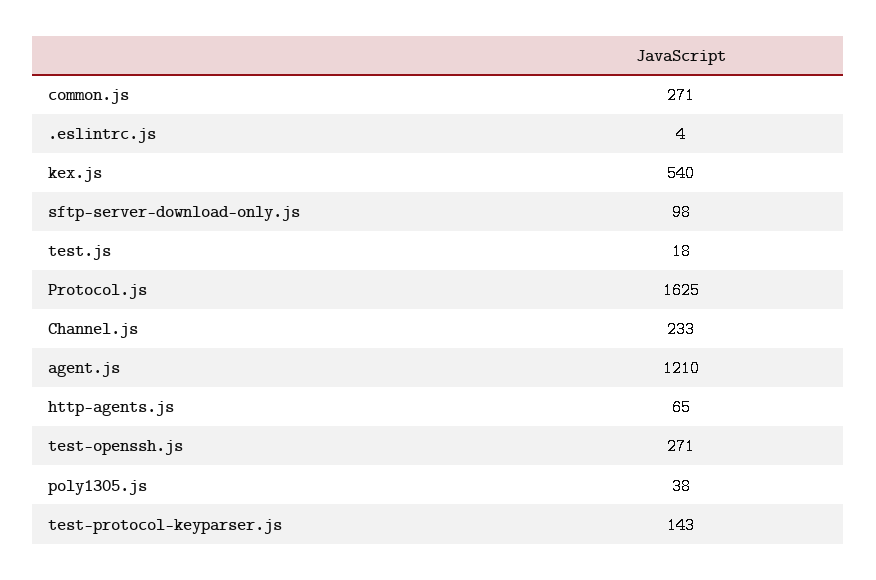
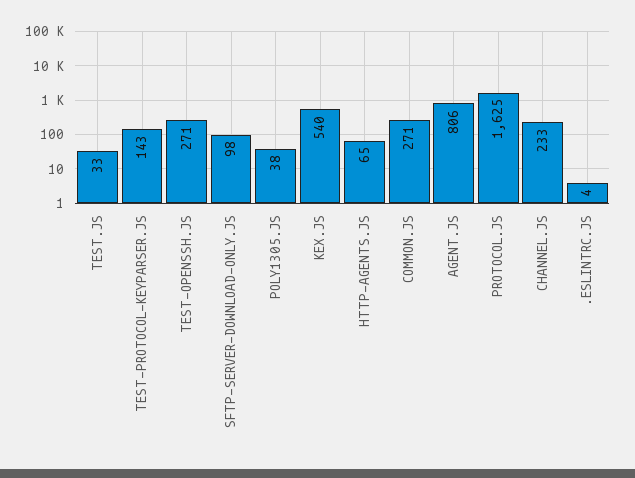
  {
    "common.js": 271,
    ".eslintrc.js": 4,
    "kex.js": 540,
    "sftp-server-download-only.js": 98,
-   "test.js": 18,
+   "test.js": 33,
    "Protocol.js": 1625,
    "Channel.js": 233,
-   "agent.js": 1210,
+   "agent.js": 806,
    "http-agents.js": 65,
    "test-openssh.js": 271,
    "poly1305.js": 38,
    "test-protocol-keyparser.js": 143
  }

